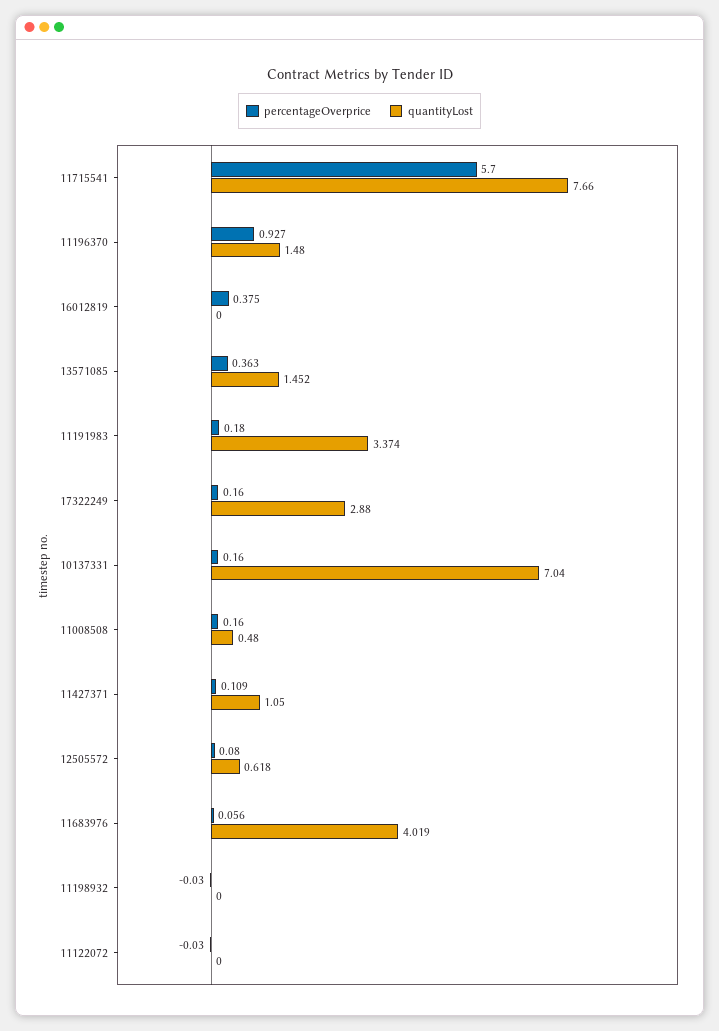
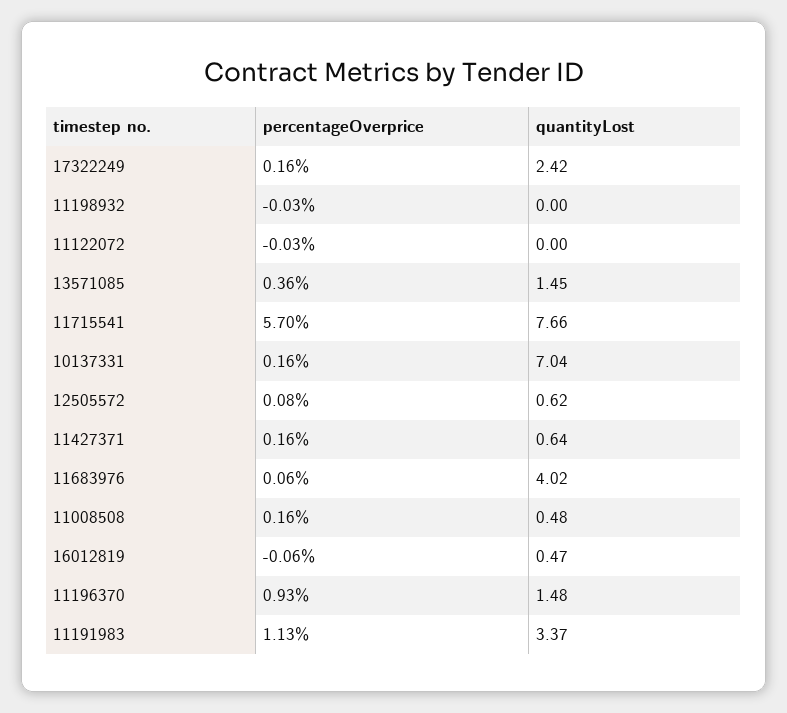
  {
    "percentageOverprice": {
      "11715541": 5.7,
      "11196370": 0.927,
-     "16012819": 0.375,
+     "16012819": -0.06,
      "13571085": 0.363,
-     "11191983": 0.18,
+     "11191983": 1.13,
      "17322249": 0.16,
      "10137331": 0.16,
      "11008508": 0.16,
-     "11427371": 0.109,
+     "11427371": 0.16,
      "12505572": 0.08,
      "11683976": 0.056,
      "11198932": -0.03,
      "11122072": -0.03
    },
    "quantityLost": {
      "11715541": 7.66,
      "11196370": 1.48,
-     "16012819": 0,
+     "16012819": 0.47,
      "13571085": 1.452,
      "11191983": 3.374,
-     "17322249": 2.88,
+     "17322249": 2.42,
      "10137331": 7.04,
      "11008508": 0.48,
-     "11427371": 1.05,
+     "11427371": 0.64,
      "12505572": 0.618,
      "11683976": 4.019,
      "11198932": 0,
      "11122072": 0
    }
  }

